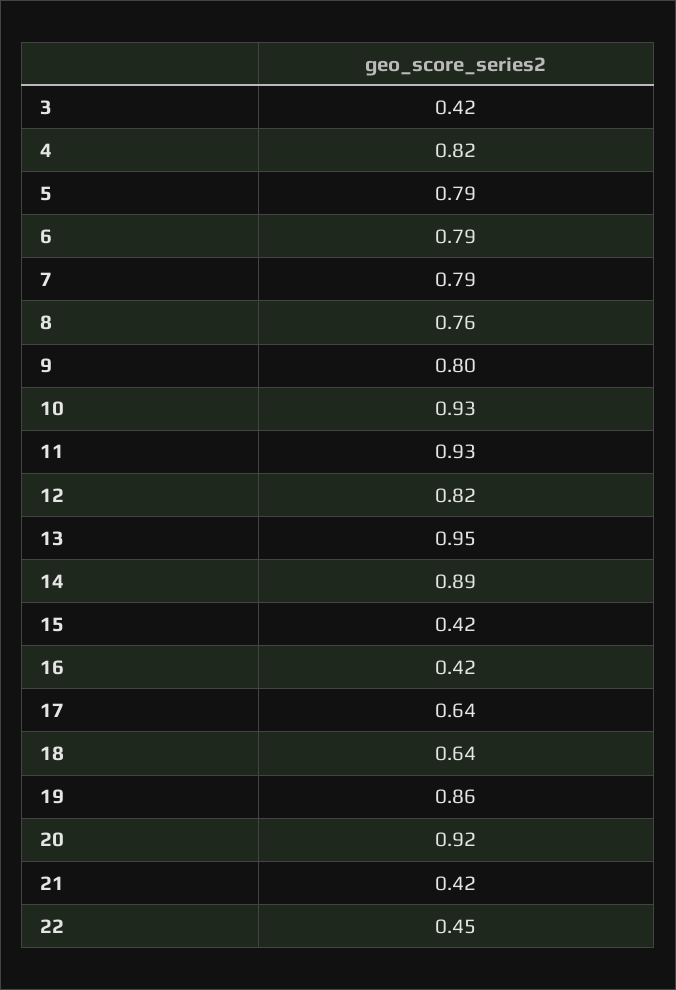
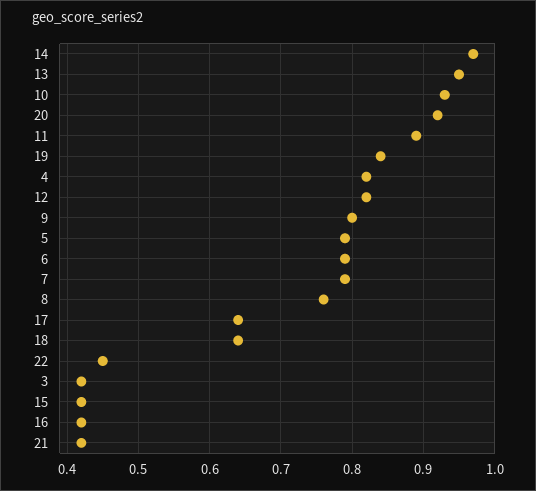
  {
    "3": 0.42,
    "4": 0.82,
    "5": 0.79,
    "6": 0.79,
    "7": 0.79,
    "8": 0.76,
    "9": 0.8,
    "10": 0.93,
-   "11": 0.93,
+   "11": 0.89,
    "12": 0.82,
    "13": 0.95,
-   "14": 0.89,
+   "14": 0.97,
    "15": 0.42,
    "16": 0.42,
    "17": 0.64,
    "18": 0.64,
-   "19": 0.86,
+   "19": 0.84,
    "20": 0.92,
    "21": 0.42,
    "22": 0.45
  }

